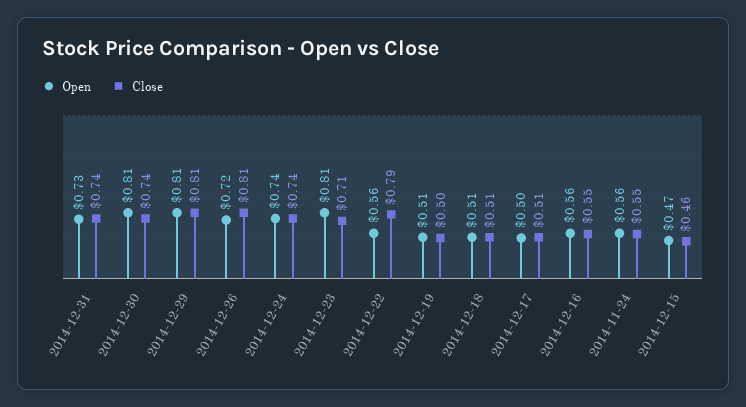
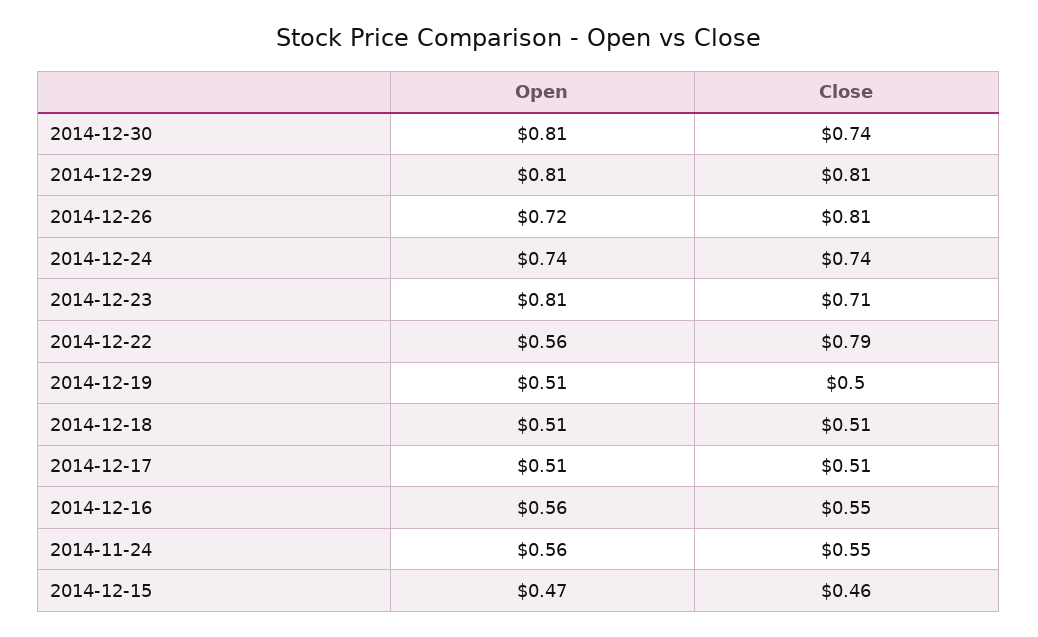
  {
    "Open": {
-     "2014-12-31": 0.73,
      "2014-12-30": 0.81,
      "2014-12-29": 0.81,
      "2014-12-26": 0.72,
      "2014-12-24": 0.74,
      "2014-12-23": 0.81,
      "2014-12-22": 0.56,
      "2014-12-19": 0.51,
      "2014-12-18": 0.51,
-     "2014-12-17": 0.5,
+     "2014-12-17": 0.51,
      "2014-12-16": 0.56,
      "2014-11-24": 0.56,
      "2014-12-15": 0.47
    },
    "Close": {
-     "2014-12-31": 0.74,
      "2014-12-30": 0.74,
      "2014-12-29": 0.81,
      "2014-12-26": 0.81,
      "2014-12-24": 0.74,
      "2014-12-23": 0.71,
      "2014-12-22": 0.79,
      "2014-12-19": 0.5,
      "2014-12-18": 0.51,
      "2014-12-17": 0.51,
      "2014-12-16": 0.55,
      "2014-11-24": 0.55,
      "2014-12-15": 0.46
    }
  }

